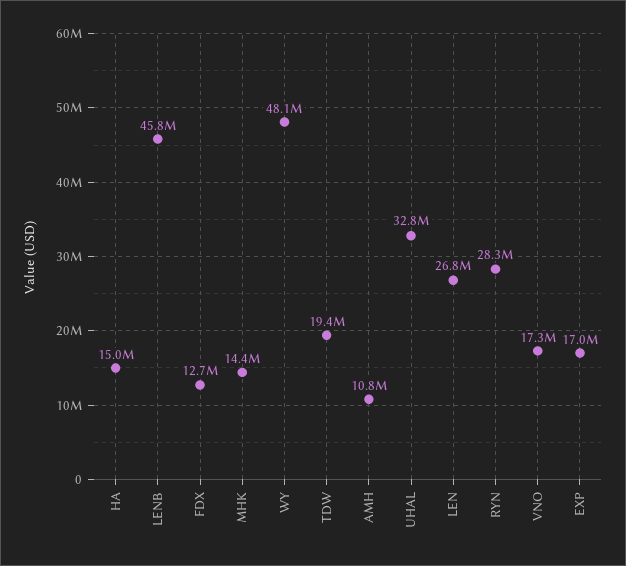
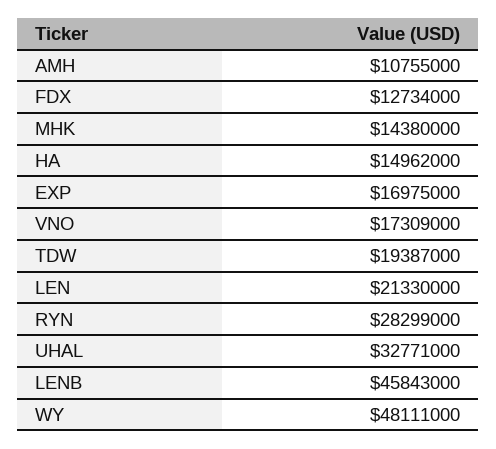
  {
    "HA": 14962000,
    "LENB": 45843000,
    "FDX": 12734000,
    "MHK": 14380000,
    "WY": 48111000,
    "TDW": 19387000,
    "AMH": 10755000,
    "UHAL": 32771000,
-   "LEN": 26800000,
+   "LEN": 21330000,
    "RYN": 28299000,
    "VNO": 17309000,
    "EXP": 16975000
  }

